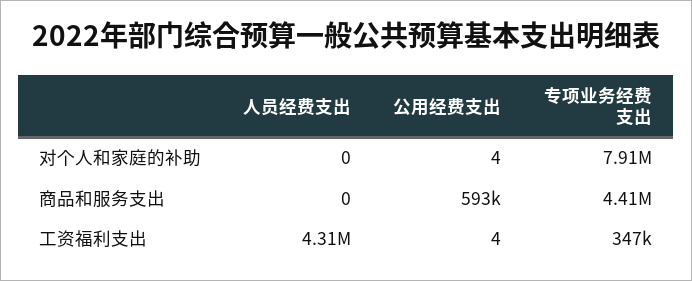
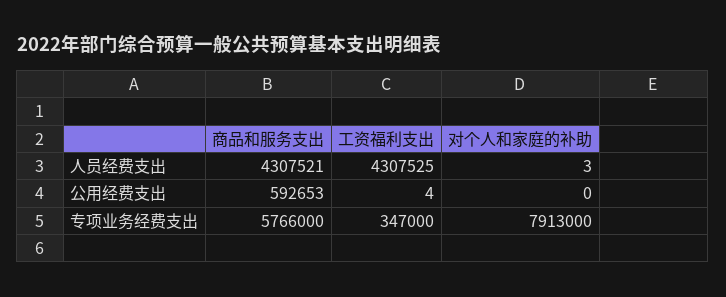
  {
    "人员经费支出": {
-     "对个人和家庭的补助": 0,
+     "对个人和家庭的补助": 3,
-     "商品和服务支出": 0,
+     "商品和服务支出": 4307521,
      "工资福利支出": 4307525
    },
    "公用经费支出": {
-     "对个人和家庭的补助": 4,
+     "对个人和家庭的补助": 0,
      "商品和服务支出": 592653,
      "工资福利支出": 4
    },
    "专项业务经费支出": {
      "对个人和家庭的补助": 7913000,
-     "商品和服务支出": 4410000,
+     "商品和服务支出": 5766000,
      "工资福利支出": 347000
    }
  }

